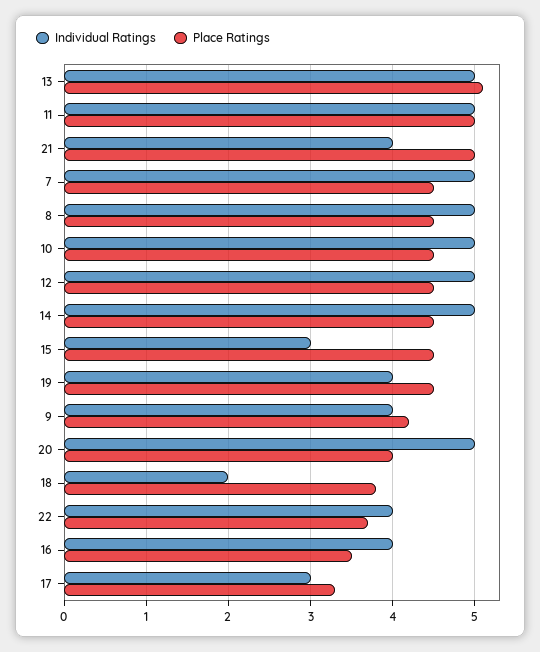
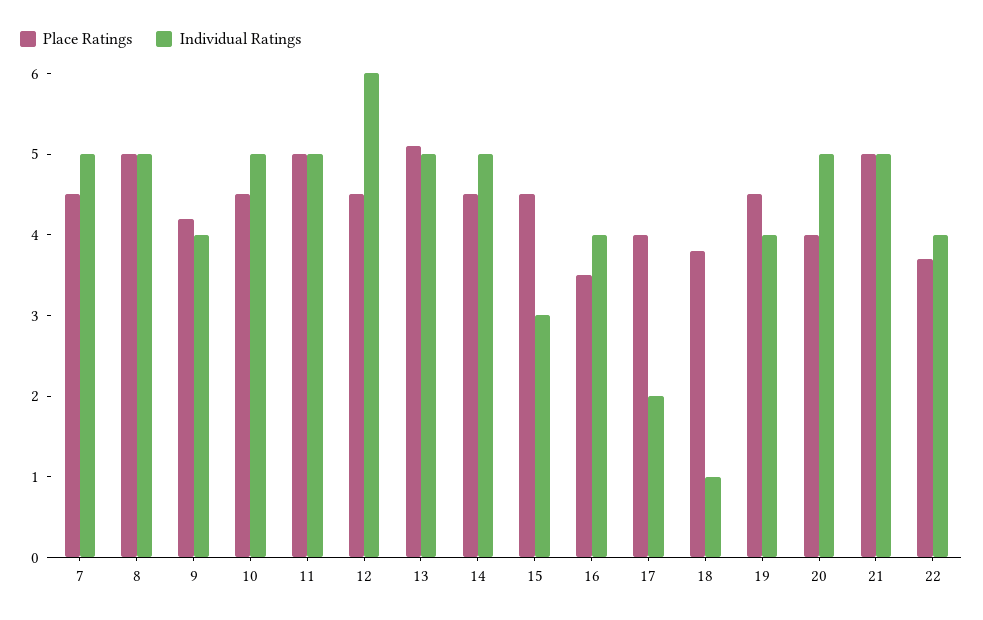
  {
    "Individual Ratings": {
      "13": 5,
      "11": 5,
-     "21": 4,
+     "21": 5,
      "7": 5,
      "8": 5,
      "10": 5,
-     "12": 5,
+     "12": 6,
      "14": 5,
      "15": 3,
      "19": 4,
      "9": 4,
      "20": 5,
-     "18": 2,
+     "18": 1,
      "22": 4,
      "16": 4,
-     "17": 3
+     "17": 2
    },
    "Place Ratings": {
      "13": 5.1,
      "11": 5,
      "21": 5,
      "7": 4.5,
-     "8": 4.5,
+     "8": 5,
      "10": 4.5,
      "12": 4.5,
      "14": 4.5,
      "15": 4.5,
      "19": 4.5,
      "9": 4.2,
      "20": 4,
      "18": 3.8,
      "22": 3.7,
      "16": 3.5,
-     "17": 3.3
+     "17": 4
    }
  }

